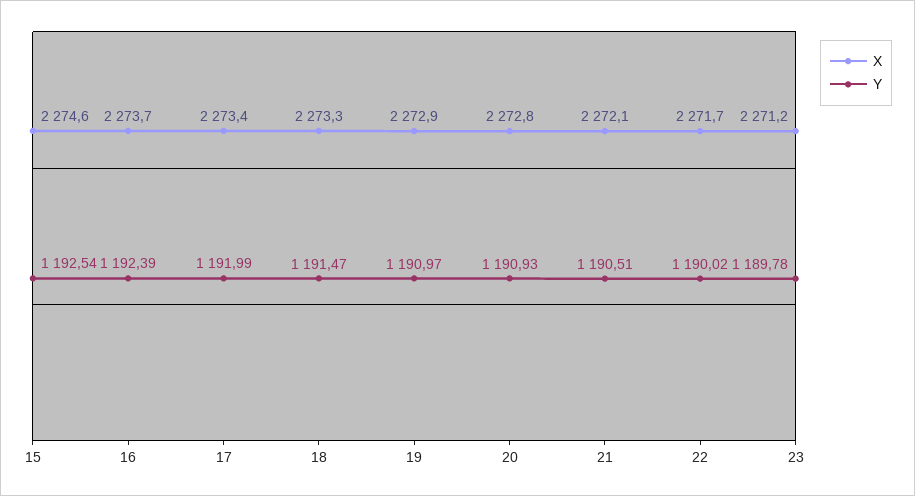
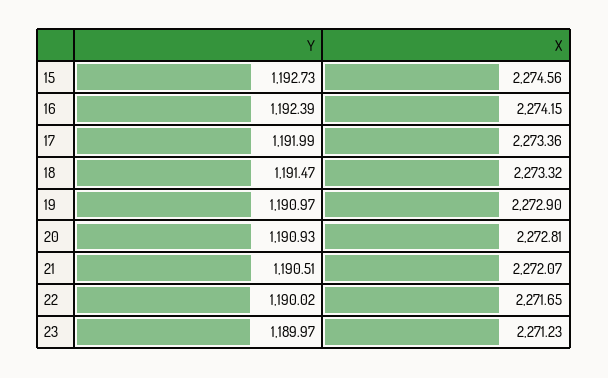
  {
    "X": {
      "15": 2274.56,
-     "16": 2273.7,
+     "16": 2274.15,
      "17": 2273.36,
      "18": 2273.32,
      "19": 2272.9,
      "20": 2272.81,
      "21": 2272.07,
      "22": 2271.65,
      "23": 2271.23
    },
    "Y": {
-     "15": 1192.54,
+     "15": 1192.73,
      "16": 1192.39,
      "17": 1191.99,
      "18": 1191.47,
      "19": 1190.97,
      "20": 1190.93,
      "21": 1190.51,
      "22": 1190.02,
-     "23": 1189.78
+     "23": 1189.97
    }
  }

